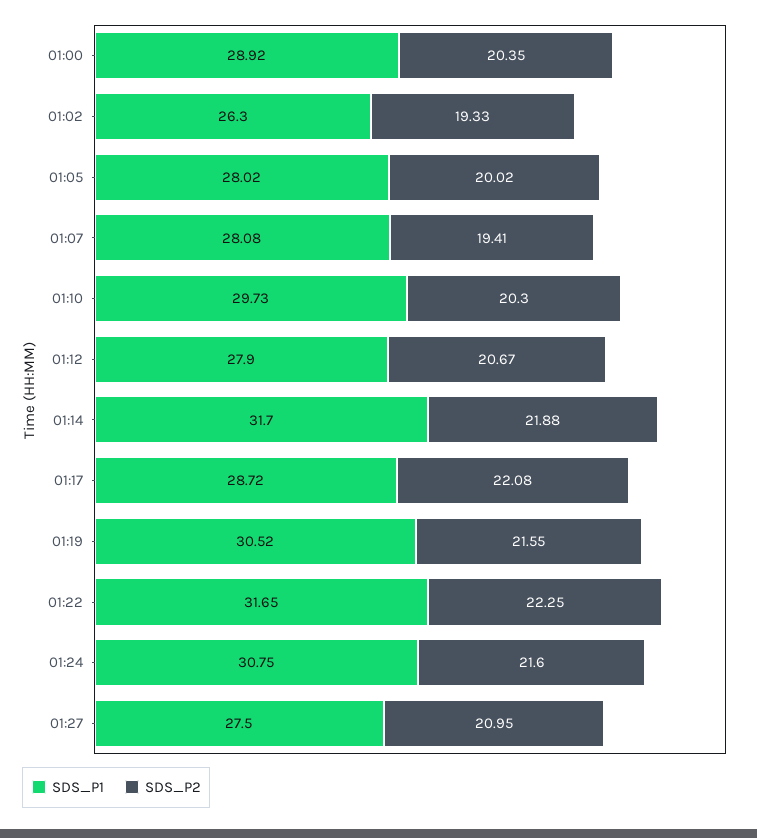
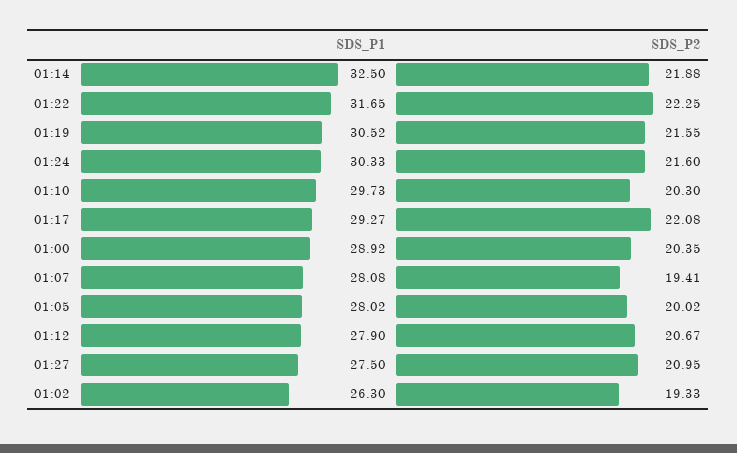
  {
    "SDS_P1": {
      "01:00": 28.92,
      "01:02": 26.3,
      "01:05": 28.02,
      "01:07": 28.08,
      "01:10": 29.73,
      "01:12": 27.9,
-     "01:14": 31.7,
+     "01:14": 32.5,
-     "01:17": 28.72,
+     "01:17": 29.27,
      "01:19": 30.52,
      "01:22": 31.65,
-     "01:24": 30.75,
+     "01:24": 30.33,
      "01:27": 27.5
    },
    "SDS_P2": {
      "01:00": 20.35,
      "01:02": 19.33,
      "01:05": 20.02,
      "01:07": 19.41,
      "01:10": 20.3,
      "01:12": 20.67,
      "01:14": 21.88,
      "01:17": 22.08,
      "01:19": 21.55,
      "01:22": 22.25,
      "01:24": 21.6,
      "01:27": 20.95
    }
  }

